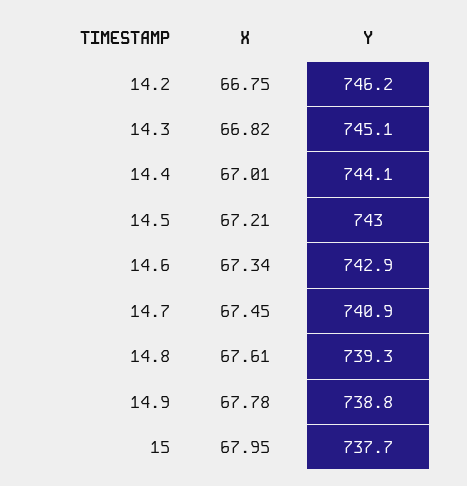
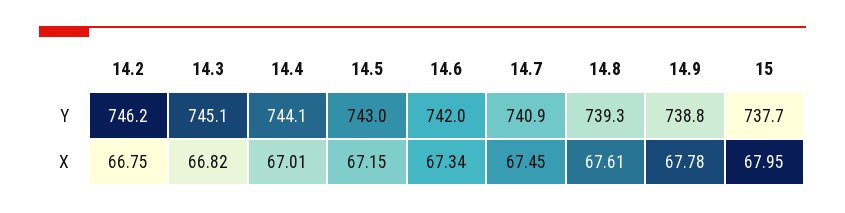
  {
    "X": {
      "14.2": 66.75,
      "14.3": 66.82,
      "14.4": 67.01,
-     "14.5": 67.21,
+     "14.5": 67.15,
      "14.6": 67.34,
      "14.7": 67.45,
      "14.8": 67.61,
      "14.9": 67.78,
      "15": 67.95
    },
    "Y": {
      "14.2": 746.2,
      "14.3": 745.1,
      "14.4": 744.1,
      "14.5": 743,
-     "14.6": 742.9,
+     "14.6": 742,
      "14.7": 740.9,
      "14.8": 739.3,
      "14.9": 738.8,
      "15": 737.7
    }
  }

